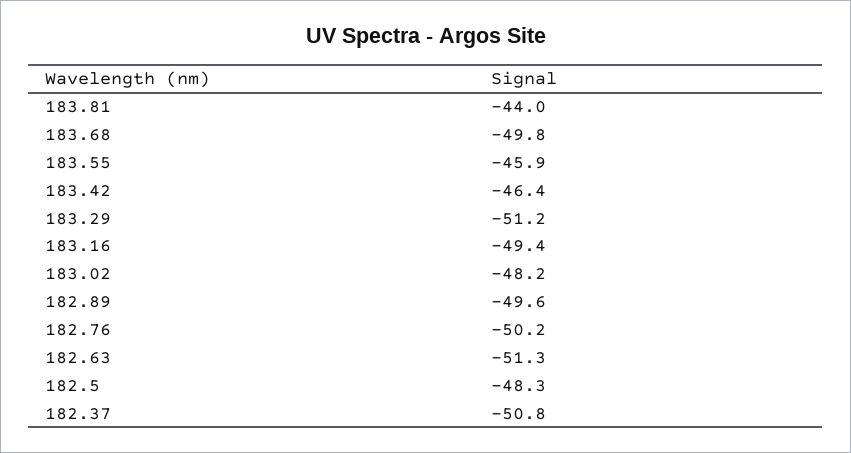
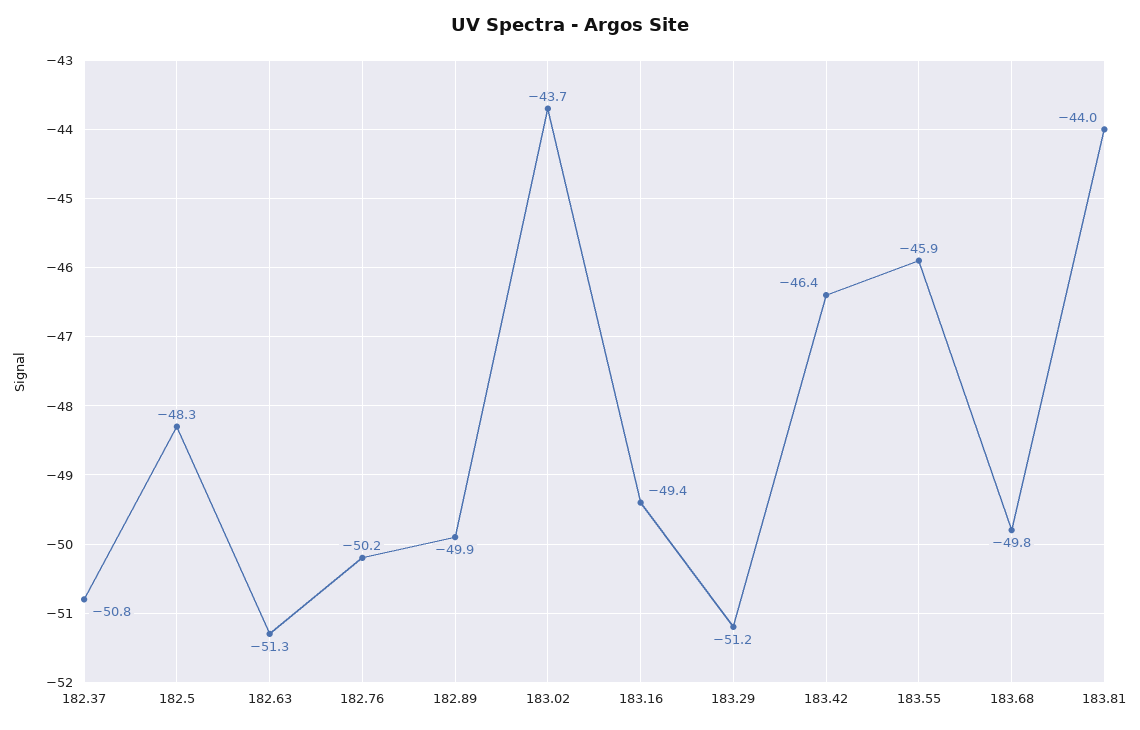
  {
    "183.81": -44,
    "183.68": -49.8,
    "183.55": -45.9,
    "183.42": -46.4,
    "183.29": -51.2,
    "183.16": -49.4,
-   "183.02": -48.2,
+   "183.02": -43.7,
-   "182.89": -49.6,
+   "182.89": -49.9,
    "182.76": -50.2,
    "182.63": -51.3,
    "182.5": -48.3,
    "182.37": -50.8
  }

